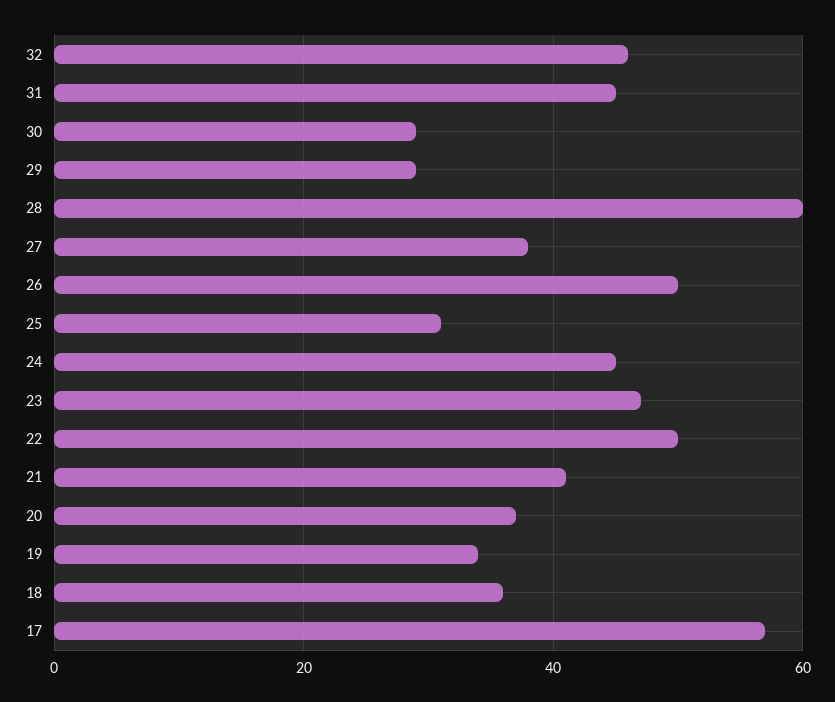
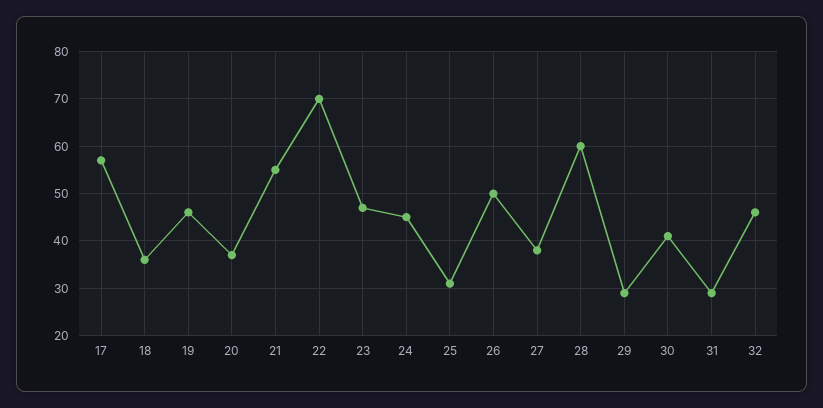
  {
    "32": 45,
-   "31": 45,
+   "31": 30,
-   "30": 30,
+   "30": 40,
    "29": 30,
    "28": 60,
    "27": 40,
    "26": 50,
    "25": 30,
    "24": 45,
    "23": 45,
-   "22": 50,
+   "22": 70,
-   "21": 40,
+   "21": 55,
    "20": 35,
-   "19": 35,
+   "19": 45,
    "18": 35,
    "17": 55
  }

